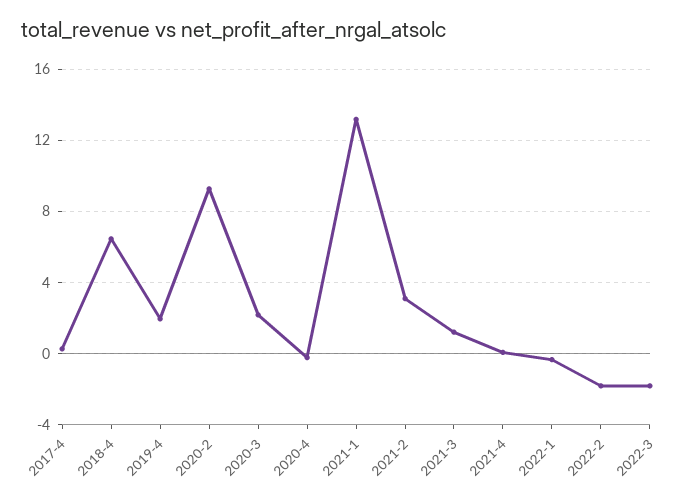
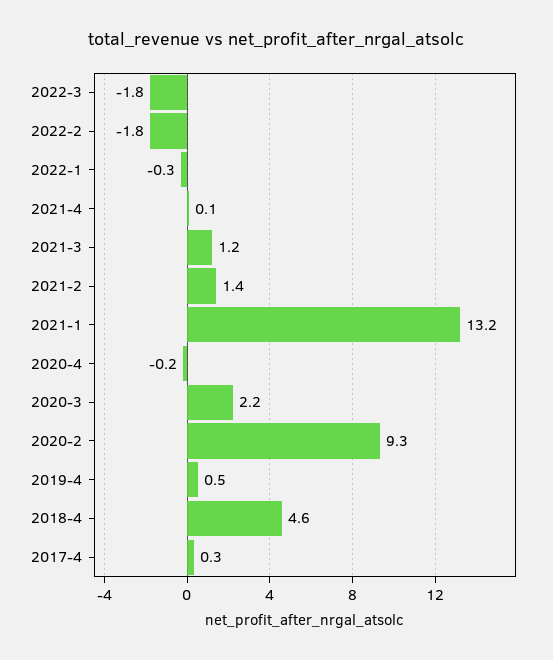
  {
    "2017-4": 0.3,
-   "2018-4": 6.5,
+   "2018-4": 4.6,
-   "2019-4": 2,
+   "2019-4": 0.5,
    "2020-2": 9.3,
    "2020-3": 2.2,
    "2020-4": -0.2,
    "2021-1": 13.2,
-   "2021-2": 3,
+   "2021-2": 1.4,
    "2021-3": 1.2,
    "2021-4": 0.1,
    "2022-1": -0.3,
    "2022-2": -1.8,
    "2022-3": -1.8
  }

